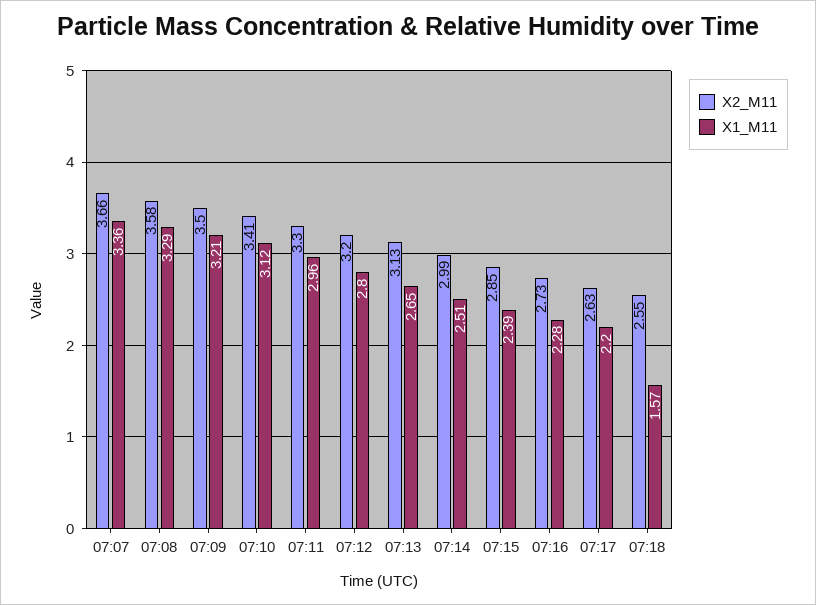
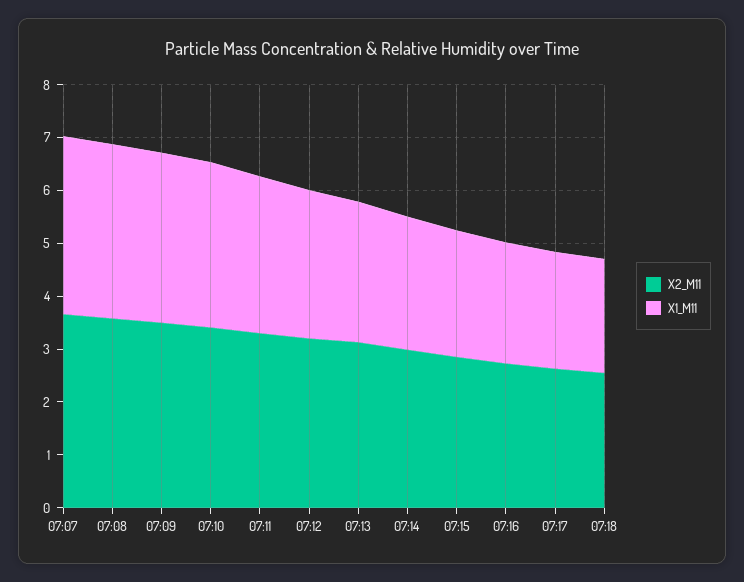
  {
    "X2_M11": {
      "07:07": 3.66,
      "07:08": 3.58,
      "07:09": 3.5,
      "07:10": 3.41,
      "07:11": 3.3,
      "07:12": 3.2,
      "07:13": 3.13,
      "07:14": 2.99,
      "07:15": 2.85,
      "07:16": 2.73,
      "07:17": 2.63,
      "07:18": 2.55
    },
    "X1_M11": {
      "07:07": 3.36,
      "07:08": 3.29,
      "07:09": 3.21,
      "07:10": 3.12,
      "07:11": 2.96,
      "07:12": 2.8,
      "07:13": 2.65,
      "07:14": 2.51,
      "07:15": 2.39,
      "07:16": 2.28,
      "07:17": 2.2,
-     "07:18": 1.57
+     "07:18": 2.2
    }
  }

